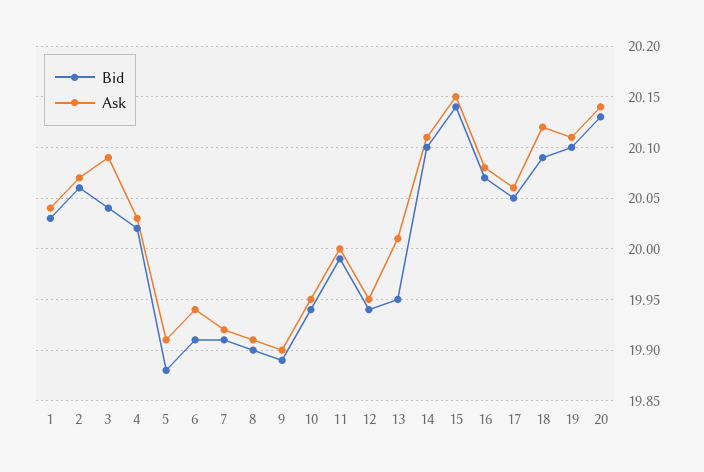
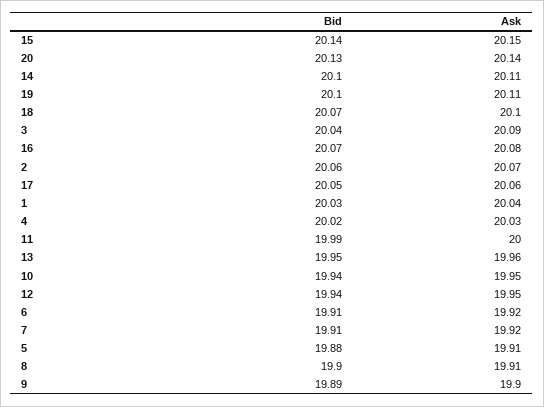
  {
    "Bid": {
      "1": 20.03,
      "2": 20.06,
      "3": 20.04,
      "4": 20.02,
      "5": 19.88,
      "6": 19.91,
      "7": 19.91,
      "8": 19.9,
      "9": 19.89,
      "10": 19.94,
      "11": 19.99,
      "12": 19.94,
      "13": 19.95,
      "14": 20.1,
      "15": 20.14,
      "16": 20.07,
      "17": 20.05,
-     "18": 20.09,
+     "18": 20.07,
      "19": 20.1,
      "20": 20.13
    },
    "Ask": {
      "1": 20.04,
      "2": 20.07,
      "3": 20.09,
      "4": 20.03,
      "5": 19.91,
-     "6": 19.94,
+     "6": 19.92,
      "7": 19.92,
      "8": 19.91,
      "9": 19.9,
      "10": 19.95,
      "11": 20,
      "12": 19.95,
-     "13": 20.01,
+     "13": 19.96,
      "14": 20.11,
      "15": 20.15,
      "16": 20.08,
      "17": 20.06,
-     "18": 20.12,
+     "18": 20.1,
      "19": 20.11,
      "20": 20.14
    }
  }

